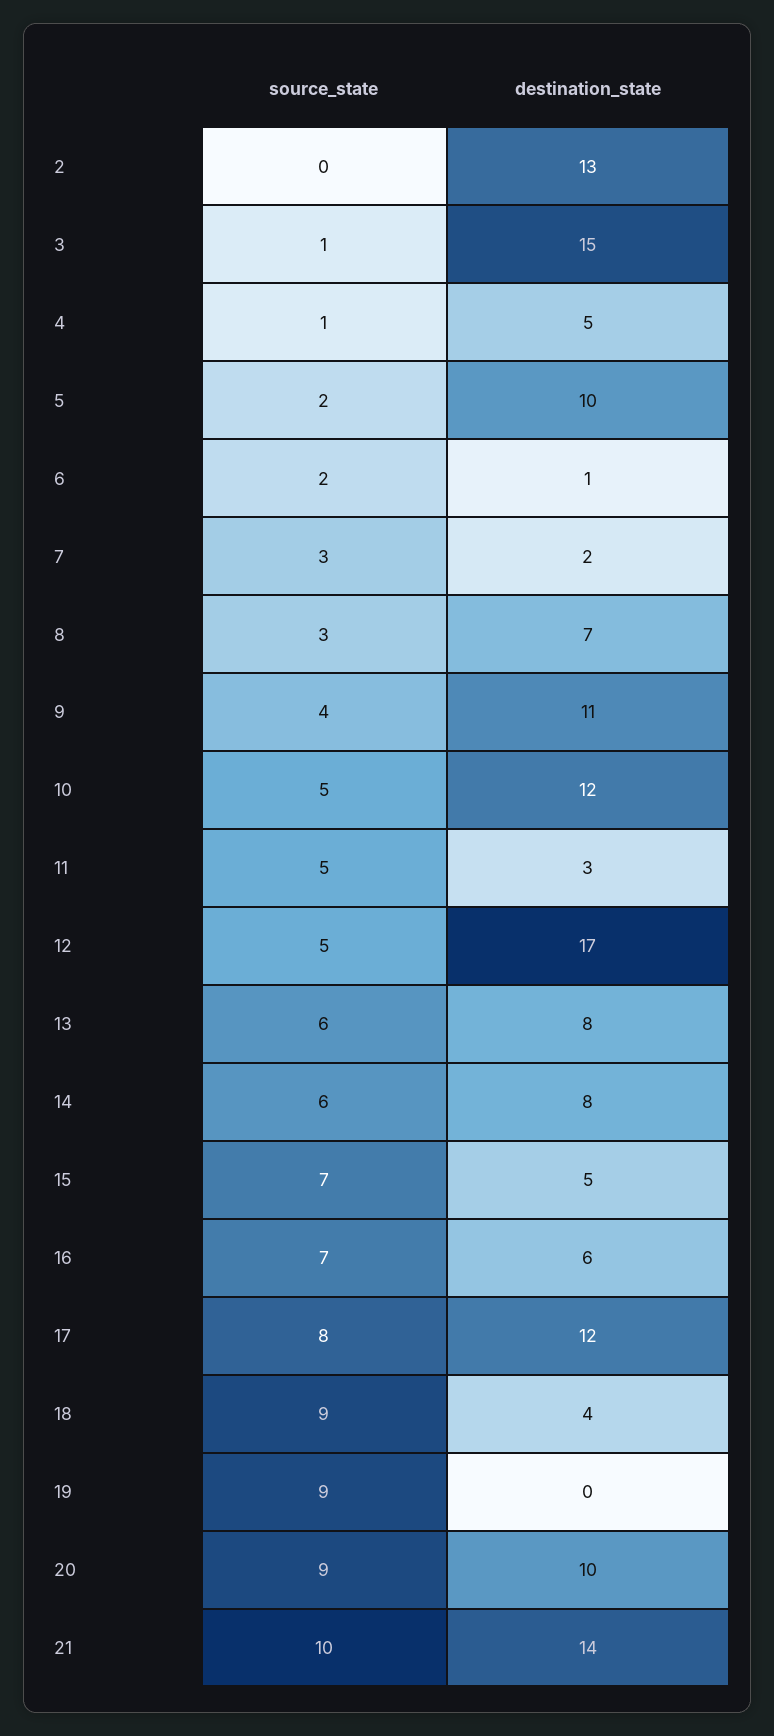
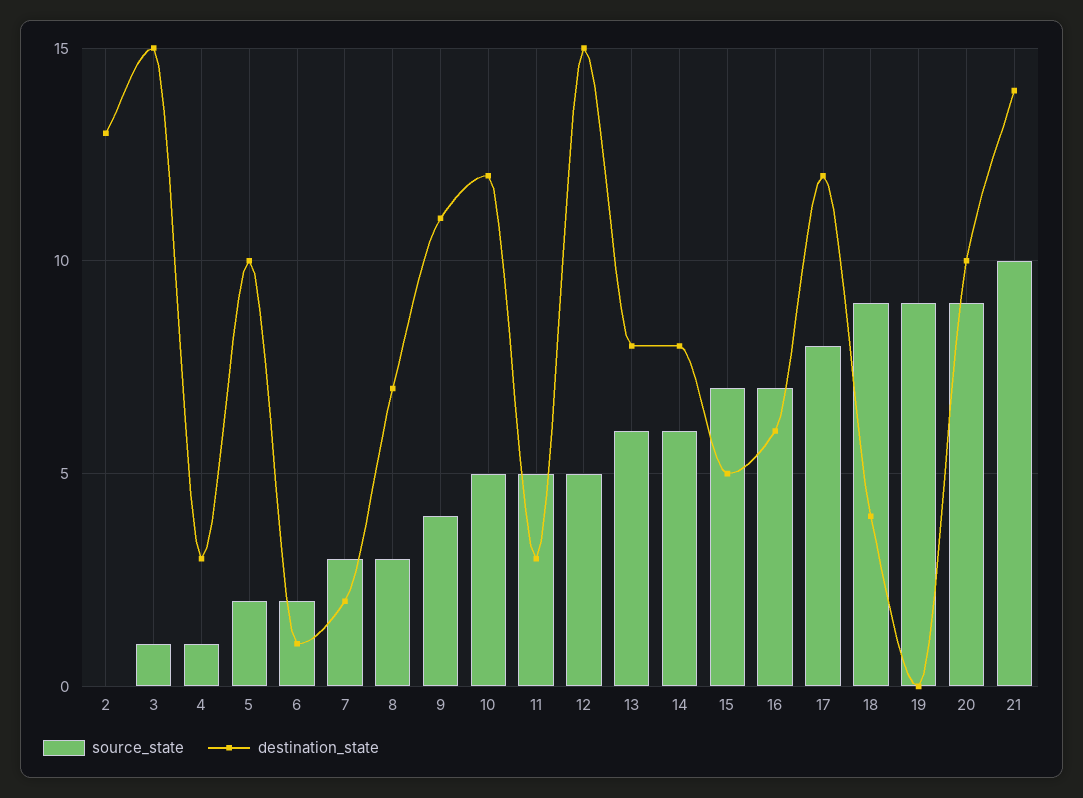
  {
    "source_state": {
      "2": 0,
      "3": 1,
      "4": 1,
      "5": 2,
      "6": 2,
      "7": 3,
      "8": 3,
      "9": 4,
      "10": 5,
      "11": 5,
      "12": 5,
      "13": 6,
      "14": 6,
      "15": 7,
      "16": 7,
      "17": 8,
      "18": 9,
      "19": 9,
      "20": 9,
      "21": 10
    },
    "destination_state": {
      "2": 13,
      "3": 15,
-     "4": 5,
+     "4": 3,
      "5": 10,
      "6": 1,
      "7": 2,
      "8": 7,
      "9": 11,
      "10": 12,
      "11": 3,
-     "12": 17,
+     "12": 15,
      "13": 8,
      "14": 8,
      "15": 5,
      "16": 6,
      "17": 12,
      "18": 4,
      "19": 0,
      "20": 10,
      "21": 14
    }
  }

